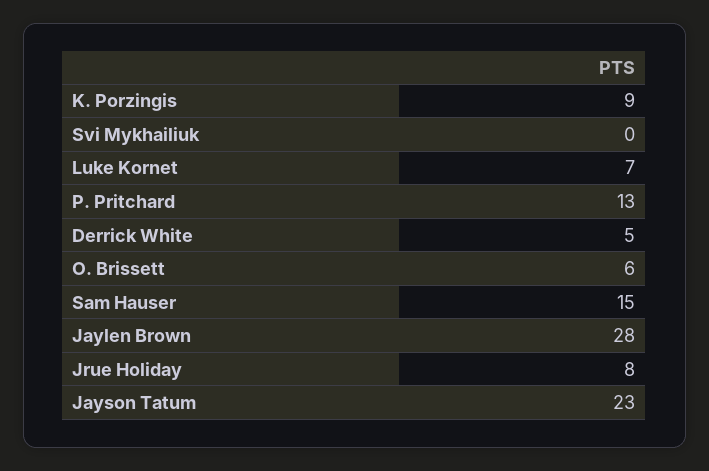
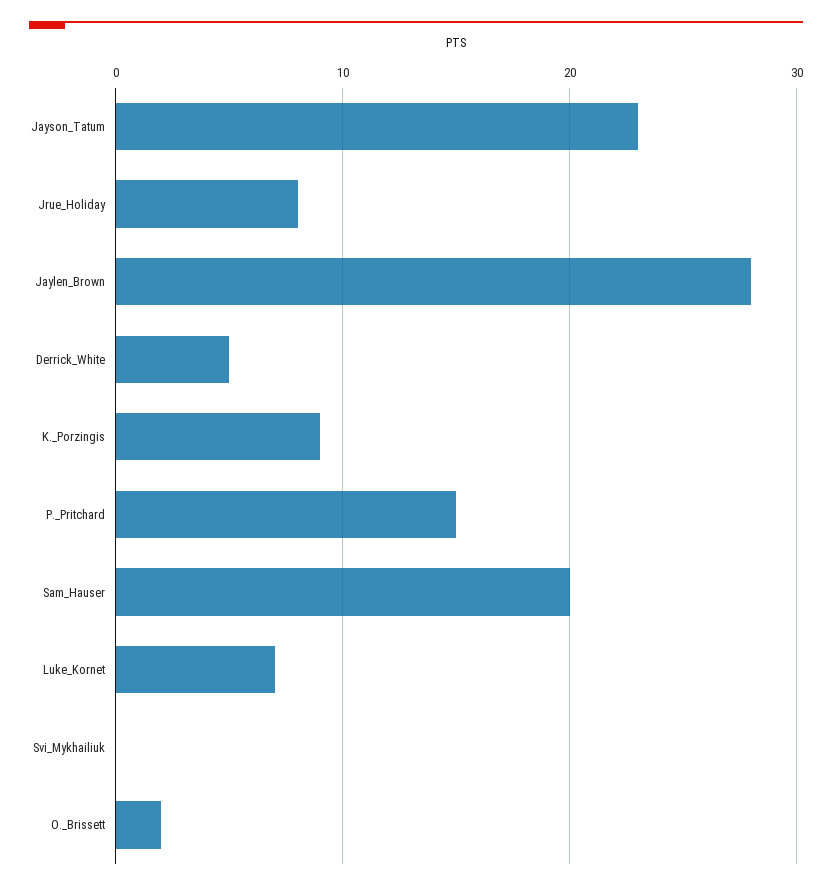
  {
    "K. Porzingis": 9,
    "Svi Mykhailiuk": 0,
    "Luke Kornet": 7,
-   "P. Pritchard": 13,
+   "P. Pritchard": 15,
    "Derrick White": 5,
-   "O. Brissett": 6,
+   "O. Brissett": 2,
-   "Sam Hauser": 15,
+   "Sam Hauser": 20,
    "Jaylen Brown": 28,
    "Jrue Holiday": 8,
    "Jayson Tatum": 23
  }

